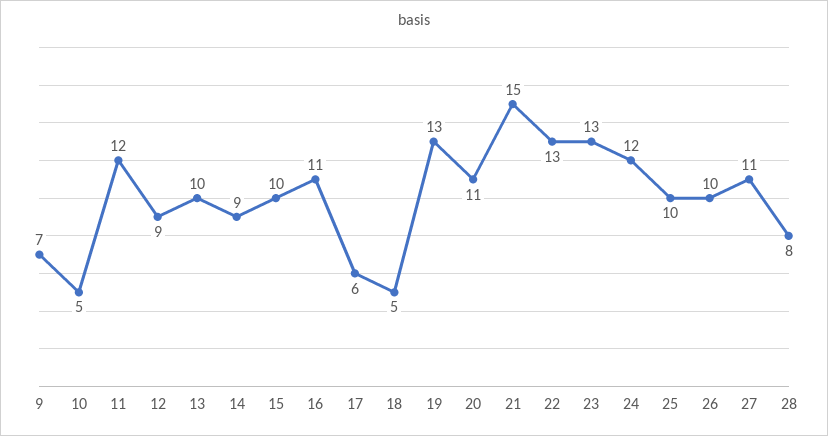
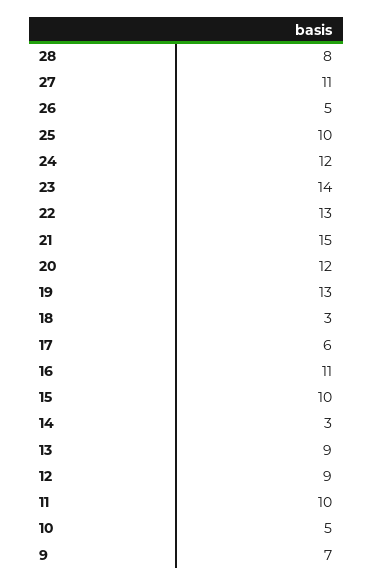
  {
    "9": 7,
    "10": 5,
-   "11": 12,
+   "11": 10,
    "12": 9,
-   "13": 10,
+   "13": 9,
-   "14": 9,
+   "14": 3,
    "15": 10,
    "16": 11,
    "17": 6,
-   "18": 5,
+   "18": 3,
    "19": 13,
-   "20": 11,
+   "20": 12,
    "21": 15,
    "22": 13,
-   "23": 13,
+   "23": 14,
    "24": 12,
    "25": 10,
-   "26": 10,
+   "26": 5,
    "27": 11,
    "28": 8
  }

